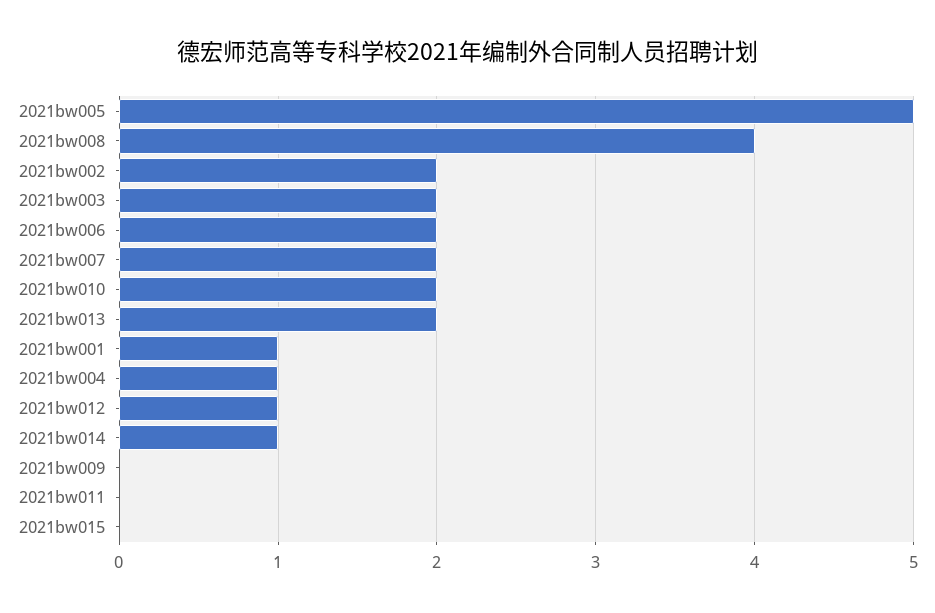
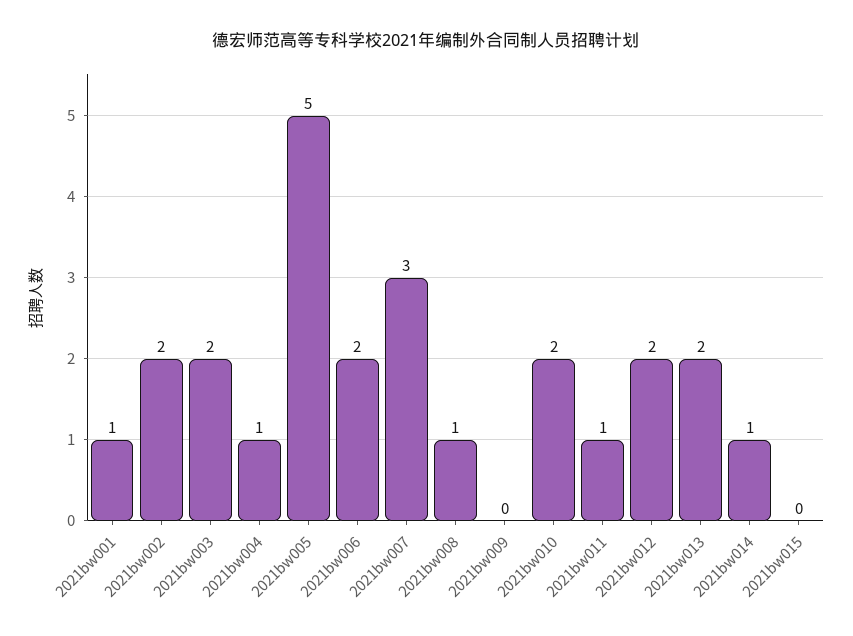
  {
    "2021bw005": 5,
-   "2021bw008": 4,
+   "2021bw008": 1,
    "2021bw002": 2,
    "2021bw003": 2,
    "2021bw006": 2,
-   "2021bw007": 2,
+   "2021bw007": 3,
    "2021bw010": 2,
    "2021bw013": 2,
    "2021bw001": 1,
    "2021bw004": 1,
-   "2021bw012": 1,
+   "2021bw012": 2,
    "2021bw014": 1,
    "2021bw009": 0,
-   "2021bw011": 0,
+   "2021bw011": 1,
    "2021bw015": 0
  }

